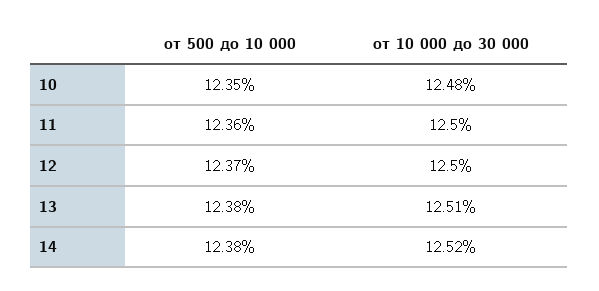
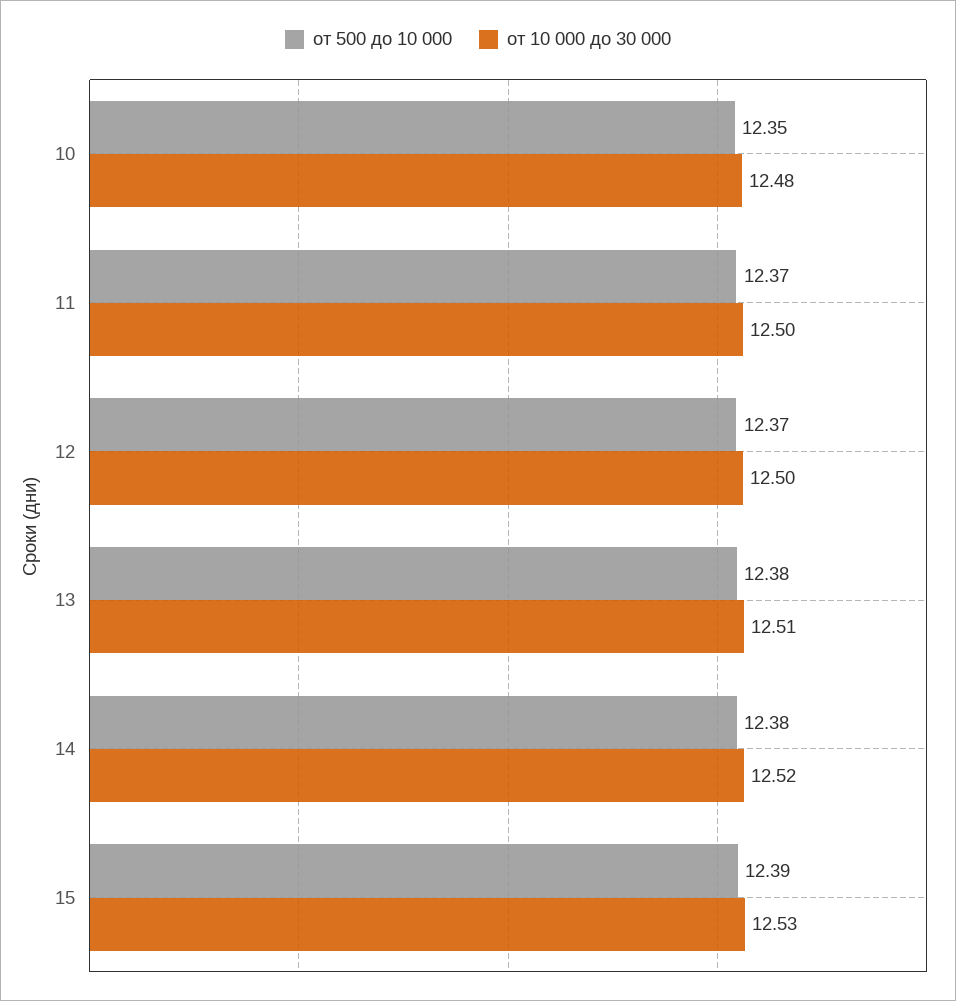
  {
    "от 500 до 10 000": {
      "10": 12.35,
-     "11": 12.36,
+     "11": 12.37,
      "12": 12.37,
      "13": 12.38,
-     "14": 12.38
+     "14": 12.38,
+     "15": 12.39
    },
    "от 10 000 до 30 000": {
      "10": 12.48,
      "11": 12.5,
      "12": 12.5,
      "13": 12.51,
-     "14": 12.52
+     "14": 12.52,
+     "15": 12.53
    }
  }

